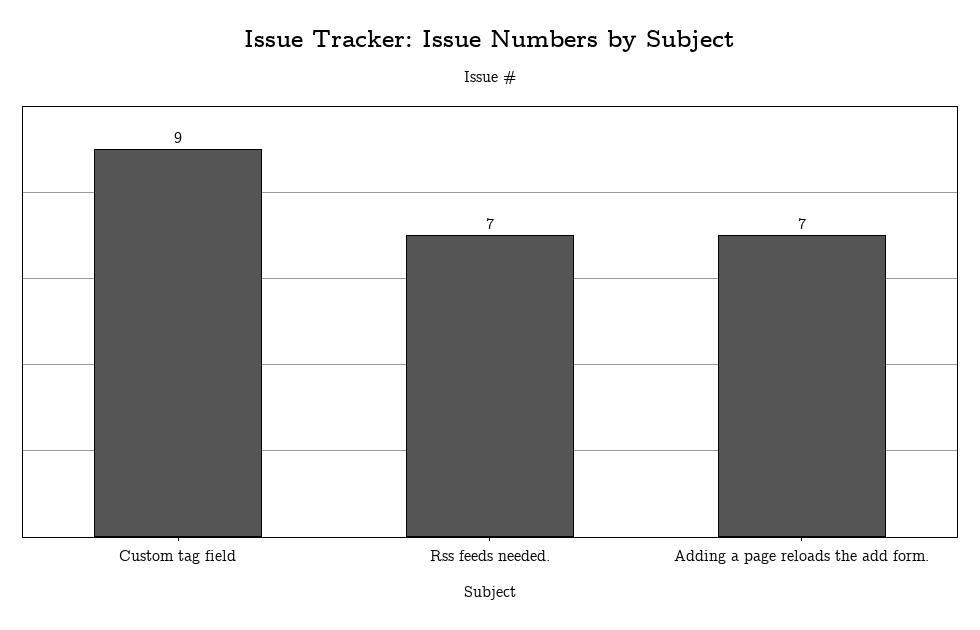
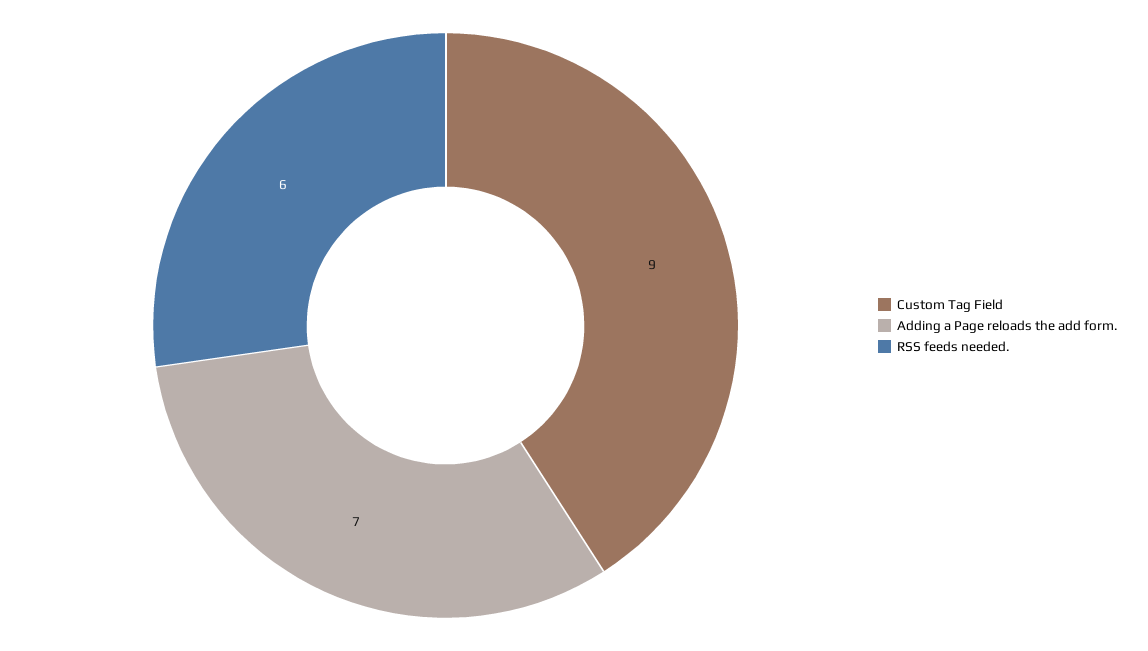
  {
    "Custom tag field": 9,
-   "Rss feeds needed.": 7,
+   "Rss feeds needed.": 6,
    "Adding a page reloads the add form.": 7
  }

